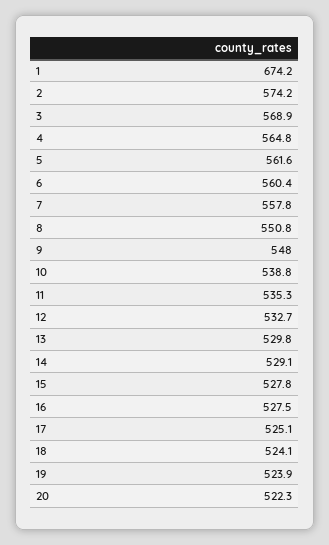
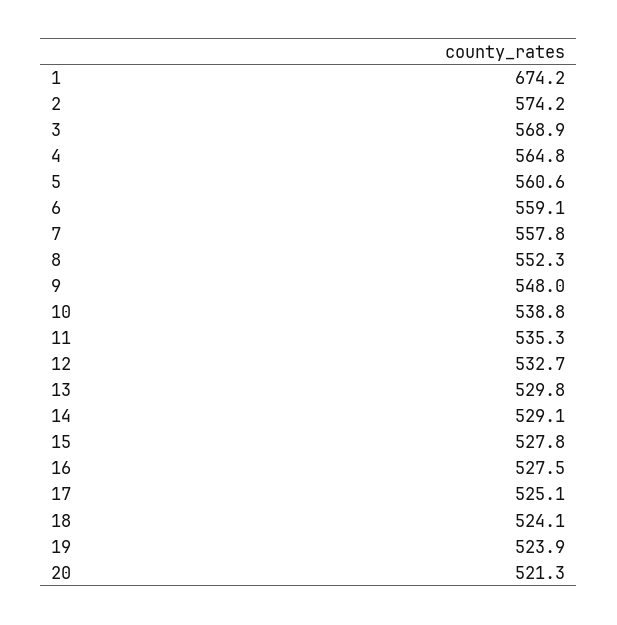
  {
    "1": 674.2,
    "2": 574.2,
    "3": 568.9,
    "4": 564.8,
-   "5": 561.6,
+   "5": 560.6,
-   "6": 560.4,
+   "6": 559.1,
    "7": 557.8,
-   "8": 550.8,
+   "8": 552.3,
    "9": 548,
    "10": 538.8,
    "11": 535.3,
    "12": 532.7,
    "13": 529.8,
    "14": 529.1,
    "15": 527.8,
    "16": 527.5,
    "17": 525.1,
    "18": 524.1,
    "19": 523.9,
-   "20": 522.3
+   "20": 521.3
  }

